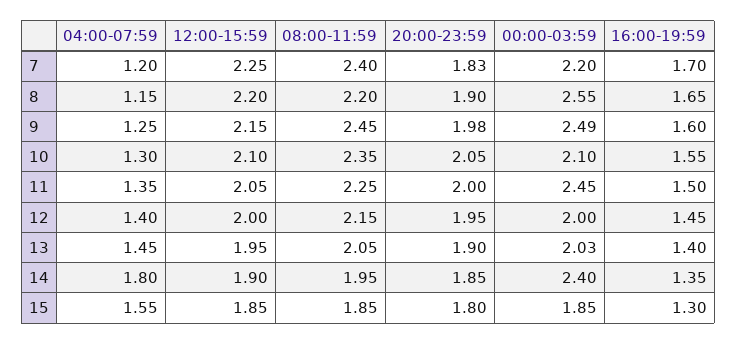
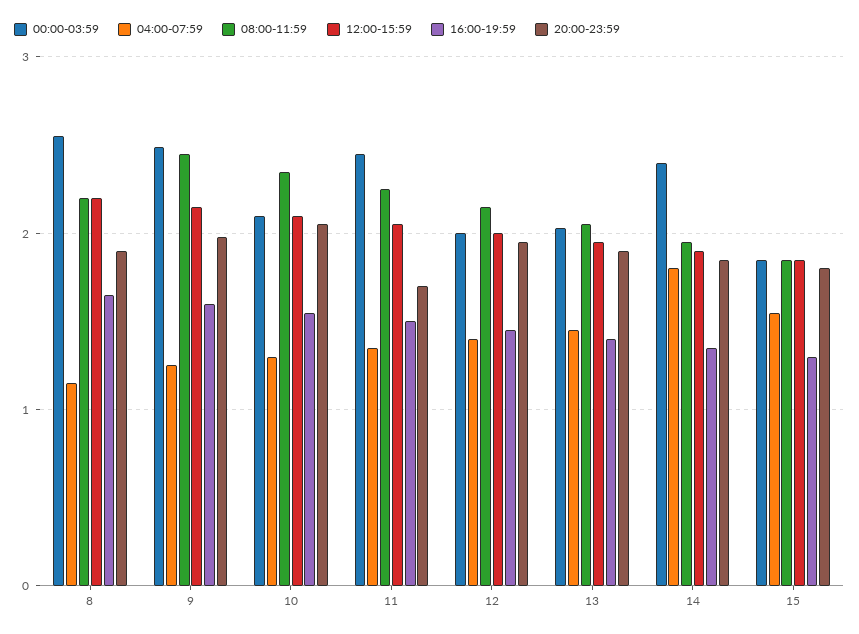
  {
    "04:00-07:59": {
-     "7": 1.2,
      "8": 1.15,
      "9": 1.25,
      "10": 1.3,
      "11": 1.35,
      "12": 1.4,
      "13": 1.45,
      "14": 1.8,
      "15": 1.55
    },
    "12:00-15:59": {
-     "7": 2.25,
      "8": 2.2,
      "9": 2.15,
      "10": 2.1,
      "11": 2.05,
      "12": 2,
      "13": 1.95,
      "14": 1.9,
      "15": 1.85
    },
    "08:00-11:59": {
-     "7": 2.4,
      "8": 2.2,
      "9": 2.45,
      "10": 2.35,
      "11": 2.25,
      "12": 2.15,
      "13": 2.05,
      "14": 1.95,
      "15": 1.85
    },
    "20:00-23:59": {
-     "7": 1.83,
      "8": 1.9,
      "9": 1.98,
      "10": 2.05,
-     "11": 2,
+     "11": 1.7,
      "12": 1.95,
      "13": 1.9,
      "14": 1.85,
      "15": 1.8
    },
    "00:00-03:59": {
-     "7": 2.2,
      "8": 2.55,
      "9": 2.49,
      "10": 2.1,
      "11": 2.45,
      "12": 2,
      "13": 2.03,
      "14": 2.4,
      "15": 1.85
    },
    "16:00-19:59": {
-     "7": 1.7,
      "8": 1.65,
      "9": 1.6,
      "10": 1.55,
      "11": 1.5,
      "12": 1.45,
      "13": 1.4,
      "14": 1.35,
      "15": 1.3
    }
  }

